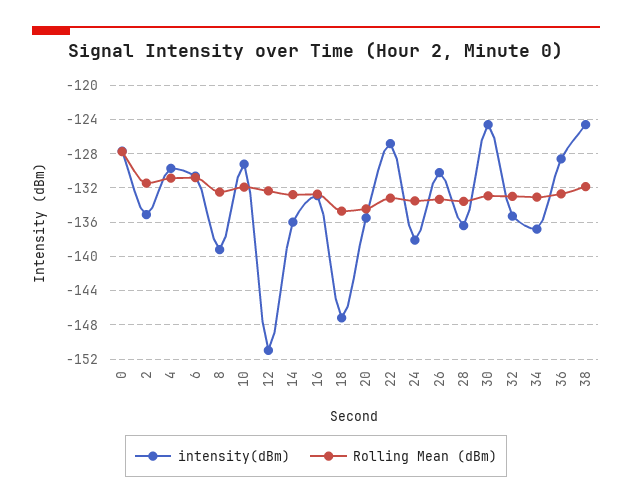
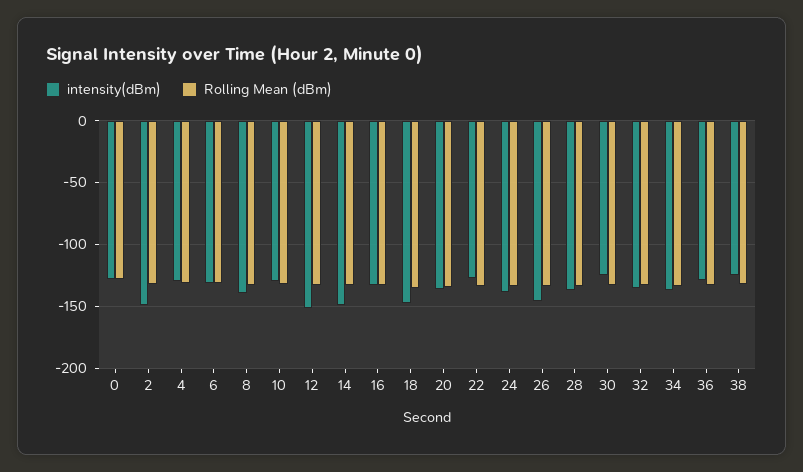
  {
    "intensity(dBm)": {
      "0": -128,
-     "2": -135,
+     "2": -150,
      "4": -130,
      "6": -131,
      "8": -139,
      "10": -129,
      "12": -151,
-     "14": -136,
+     "14": -150,
      "16": -133,
      "18": -147,
      "20": -136,
      "22": -127,
      "24": -138,
-     "26": -130,
+     "26": -145,
      "28": -136,
      "30": -125,
      "32": -135,
      "34": -137,
      "36": -129,
      "38": -125
    },
    "Rolling Mean (dBm)": {
      "0": -128,
      "2": -131,
      "4": -131,
      "6": -131,
      "8": -132,
      "10": -132,
      "12": -132,
      "14": -133,
      "16": -133,
      "18": -135,
      "20": -134,
      "22": -133,
      "24": -134,
      "26": -133,
      "28": -134,
      "30": -133,
      "32": -133,
      "34": -133,
      "36": -133,
      "38": -132
    }
  }

